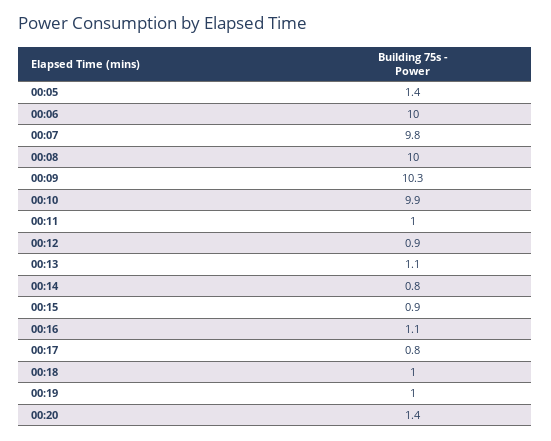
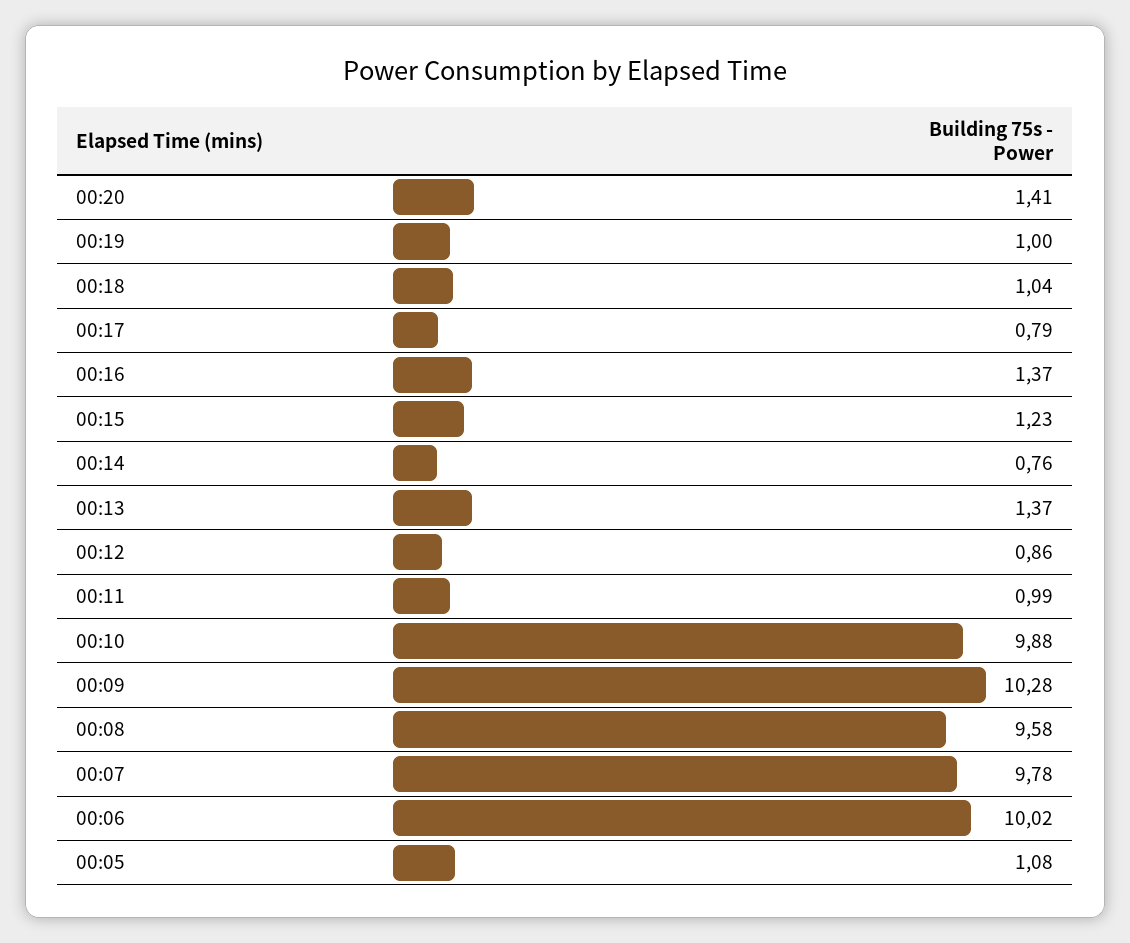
  {
-   "00:05": 1.4,
+   "00:05": 1.08,
    "00:06": 10.02,
    "00:07": 9.78,
-   "00:08": 10,
+   "00:08": 9.58,
    "00:09": 10.28,
    "00:10": 9.88,
    "00:11": 0.99,
    "00:12": 0.86,
-   "00:13": 1.1,
+   "00:13": 1.37,
    "00:14": 0.76,
-   "00:15": 0.9,
+   "00:15": 1.23,
-   "00:16": 1.1,
+   "00:16": 1.37,
    "00:17": 0.79,
    "00:18": 1.04,
    "00:19": 1,
    "00:20": 1.41
  }

